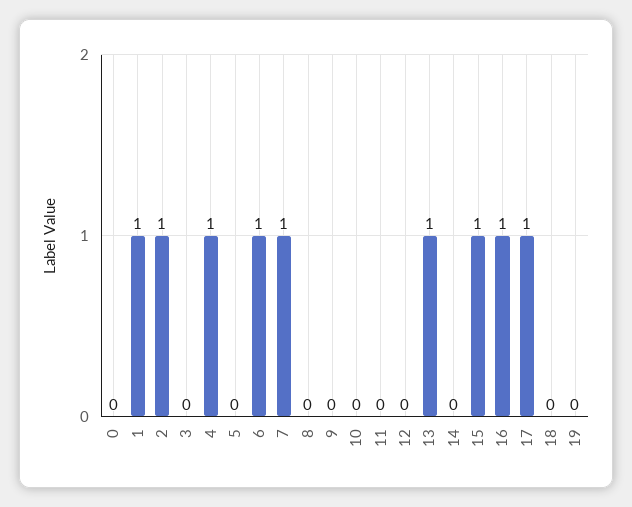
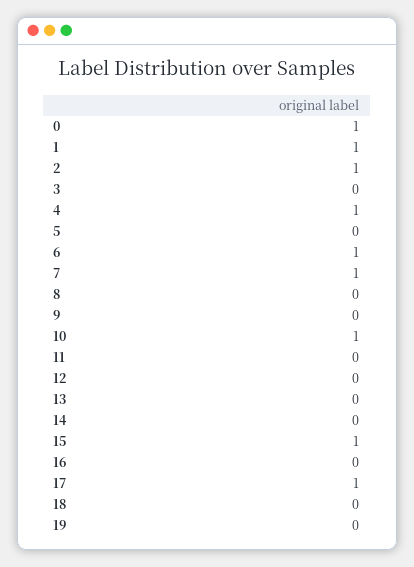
  {
-   "0": 0,
+   "0": 1,
    "1": 1,
    "2": 1,
    "3": 0,
    "4": 1,
    "5": 0,
    "6": 1,
    "7": 1,
    "8": 0,
    "9": 0,
-   "10": 0,
+   "10": 1,
    "11": 0,
    "12": 0,
-   "13": 1,
+   "13": 0,
    "14": 0,
    "15": 1,
-   "16": 1,
+   "16": 0,
    "17": 1,
    "18": 0,
    "19": 0
  }

